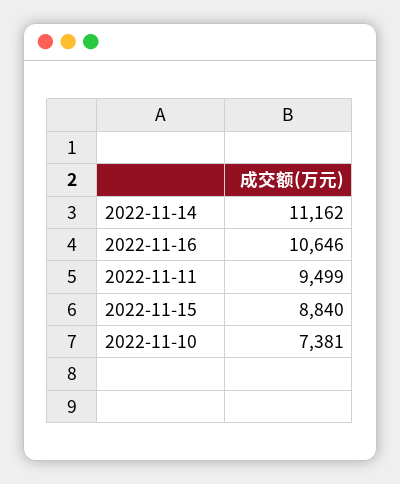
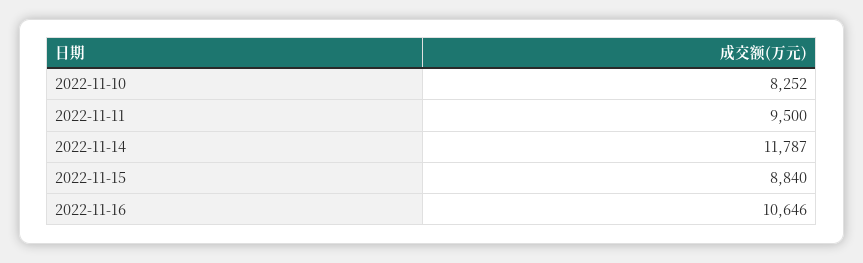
  {
-   "2022-11-14": 11162,
+   "2022-11-14": 11787,
    "2022-11-16": 10646,
-   "2022-11-11": 9499,
+   "2022-11-11": 9500,
    "2022-11-15": 8840,
-   "2022-11-10": 7381
+   "2022-11-10": 8252
  }

